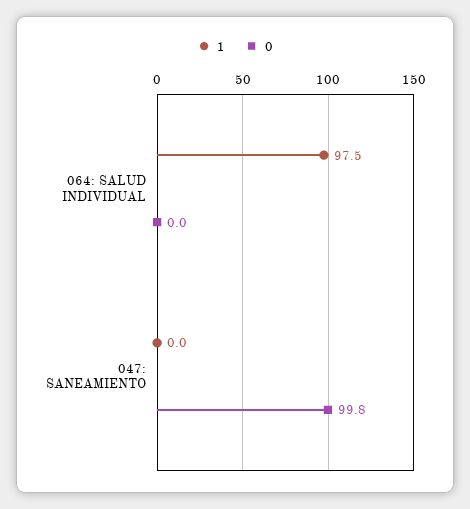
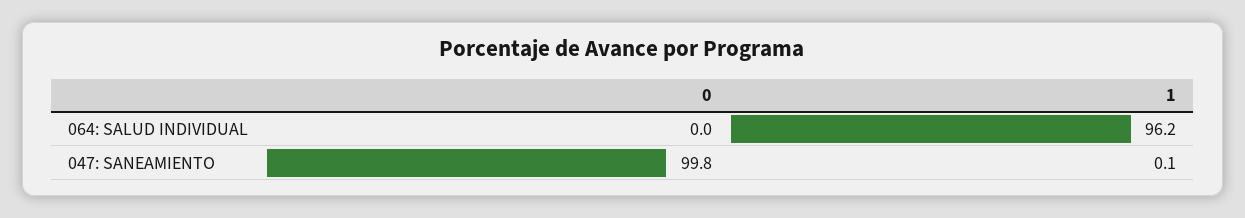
  {
    "1": {
-     "064: SALUD INDIVIDUAL": 97.5,
+     "064: SALUD INDIVIDUAL": 96.2,
-     "047: SANEAMIENTO": 0
+     "047: SANEAMIENTO": 0.1
    },
    "0": {
      "064: SALUD INDIVIDUAL": 0,
      "047: SANEAMIENTO": 99.8
    }
  }

